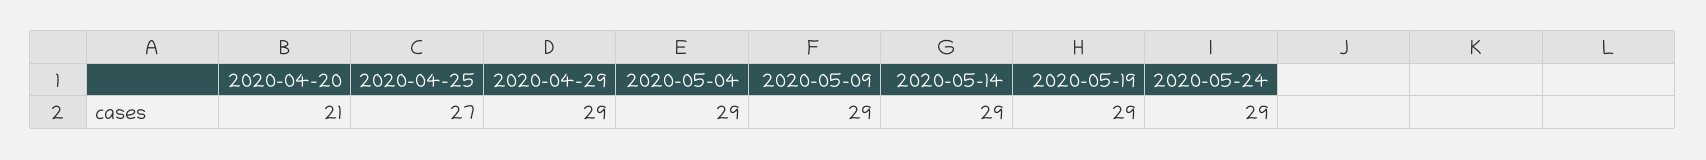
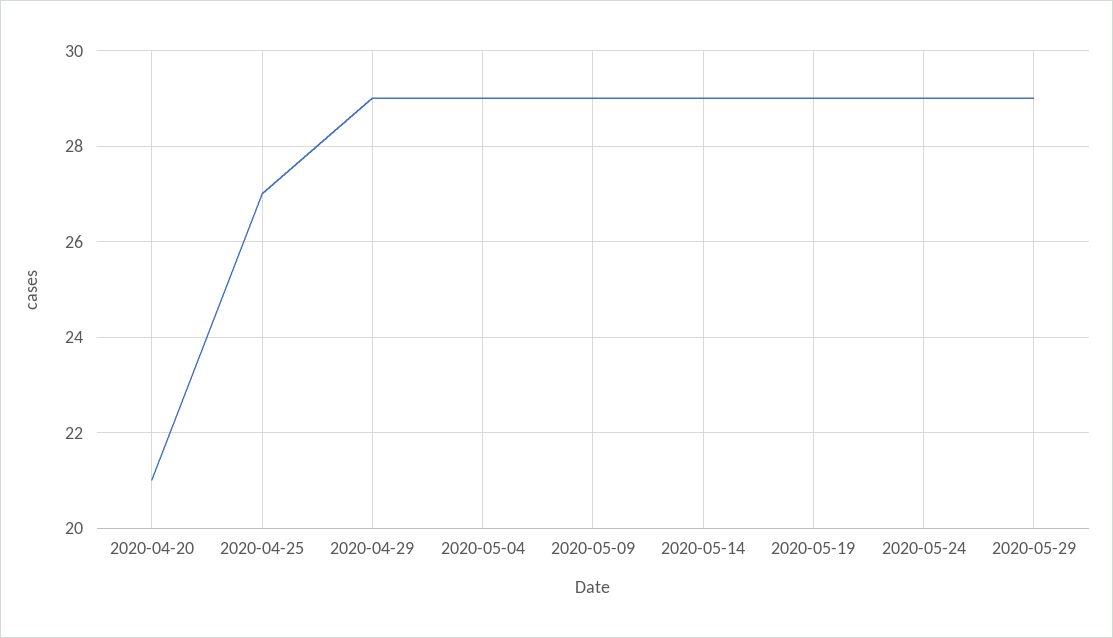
  {
    "2020-04-20": 21,
    "2020-04-25": 27,
    "2020-04-29": 29,
    "2020-05-04": 29,
    "2020-05-09": 29,
    "2020-05-14": 29,
    "2020-05-19": 29,
-   "2020-05-24": 29
+   "2020-05-24": 29,
+   "2020-05-29": 29
  }

